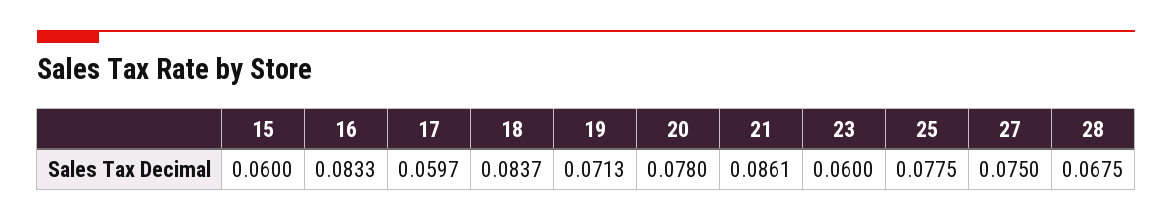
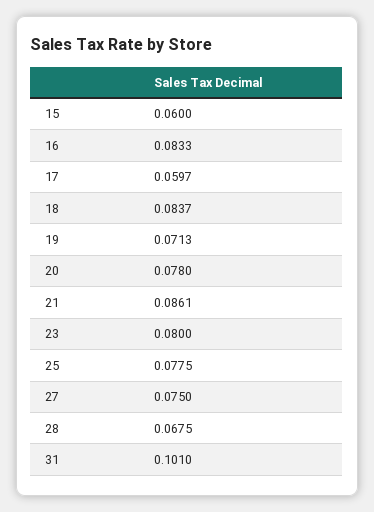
  {
    "15": 0.06,
    "16": 0.0833,
    "17": 0.0597,
    "18": 0.0837,
    "19": 0.0713,
    "20": 0.078,
    "21": 0.0861,
-   "23": 0.06,
+   "23": 0.08,
    "25": 0.0775,
    "27": 0.075,
-   "28": 0.0675
+   "28": 0.0675,
+   "31": 0.101
  }

